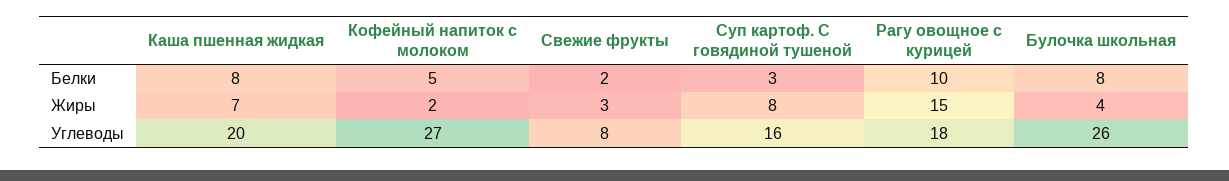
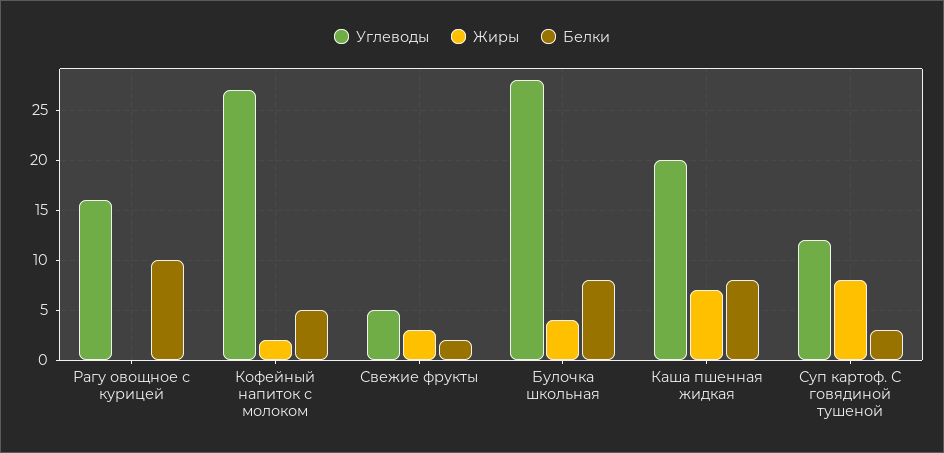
  {
    "Белки": {
      "Каша пшенная жидкая": 8,
      "Кофейный напиток с молоком": 5,
      "Свежие фрукты": 2,
      "Суп картоф. С говядиной тушеной": 3,
      "Рагу овощное с курицей": 10,
      "Булочка школьная": 8
    },
    "Жиры": {
      "Каша пшенная жидкая": 7,
      "Кофейный напиток с молоком": 2,
      "Свежие фрукты": 3,
      "Суп картоф. С говядиной тушеной": 8,
-     "Рагу овощное с курицей": 15,
+     "Рагу овощное с курицей": 0,
      "Булочка школьная": 4
    },
    "Углеводы": {
      "Каша пшенная жидкая": 20,
      "Кофейный напиток с молоком": 27,
-     "Свежие фрукты": 8,
+     "Свежие фрукты": 5,
-     "Суп картоф. С говядиной тушеной": 16,
+     "Суп картоф. С говядиной тушеной": 12,
-     "Рагу овощное с курицей": 18,
+     "Рагу овощное с курицей": 16,
-     "Булочка школьная": 26
+     "Булочка школьная": 28
    }
  }

